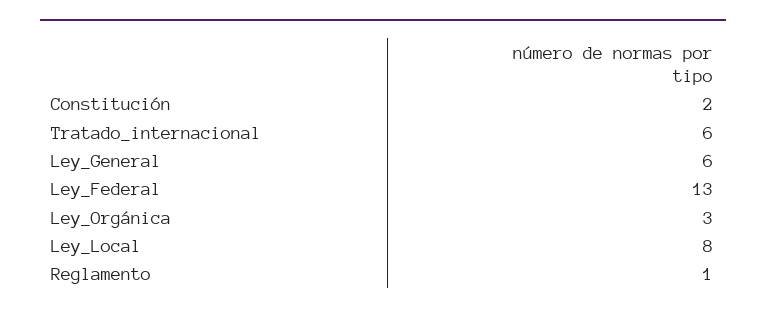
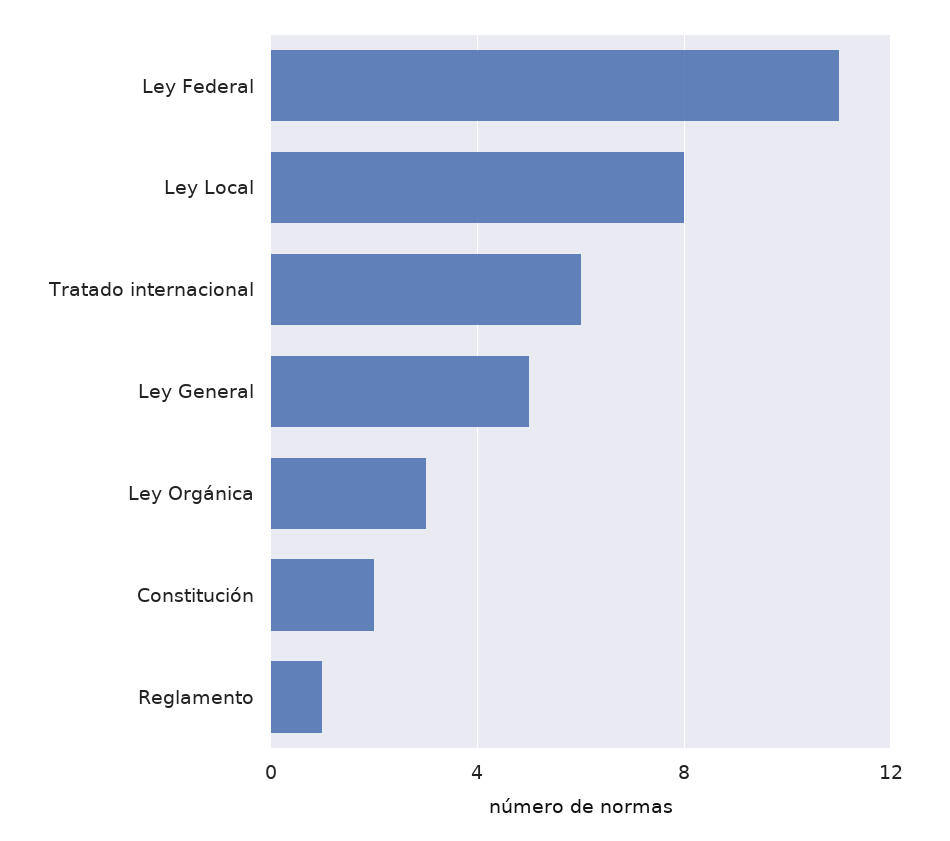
  {
    "Constitución": 2,
    "Tratado_internacional": 6,
-   "Ley_General": 6,
+   "Ley_General": 5,
-   "Ley_Federal": 13,
+   "Ley_Federal": 11,
    "Ley_Orgánica": 3,
    "Ley_Local": 8,
    "Reglamento": 1
  }

